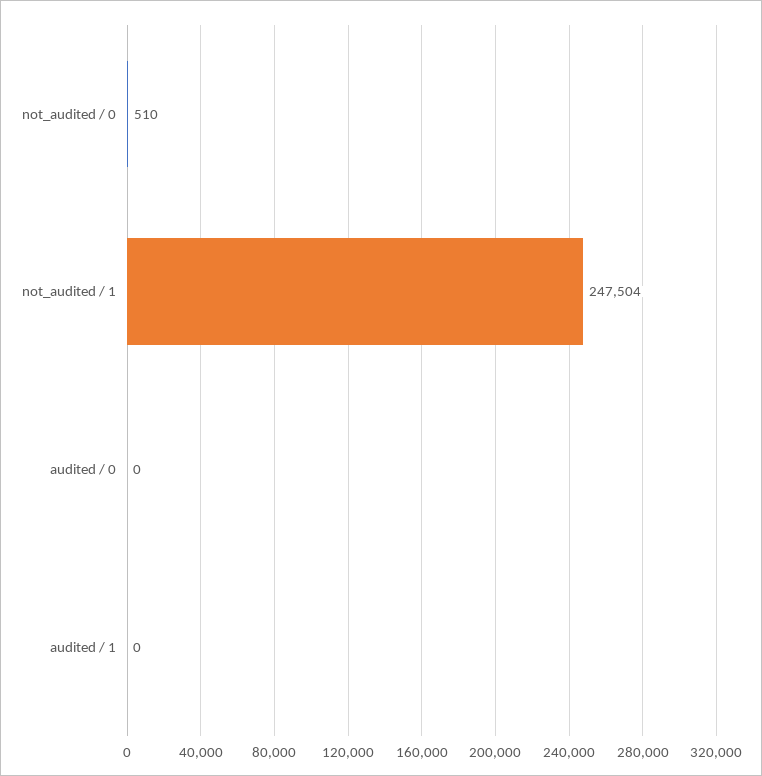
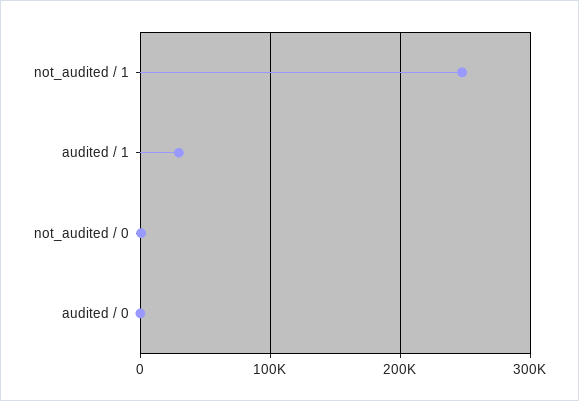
  {
    "not_audited / 0": 510,
    "not_audited / 1": 247504,
    "audited / 0": 0,
-   "audited / 1": 0
+   "audited / 1": 30000
  }

